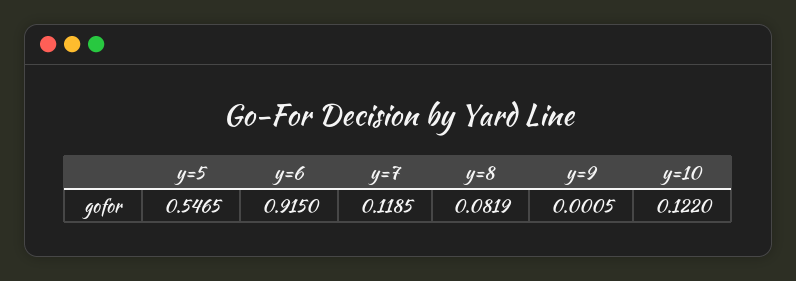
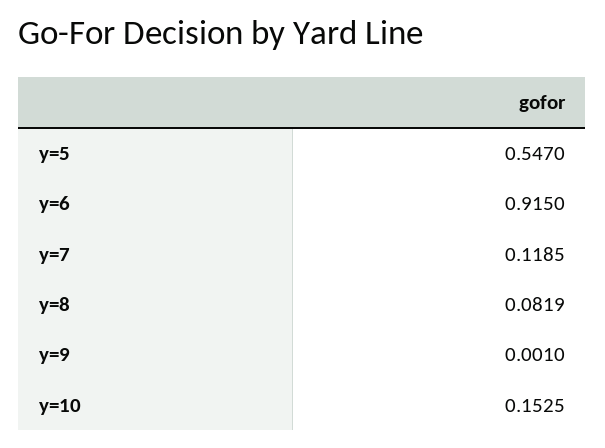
  {
-   "y=5": 0.5465,
+   "y=5": 0.547,
    "y=6": 0.915,
    "y=7": 0.1185,
    "y=8": 0.0819,
-   "y=9": 0.0005,
+   "y=9": 0.001,
-   "y=10": 0.122
+   "y=10": 0.1525
  }

